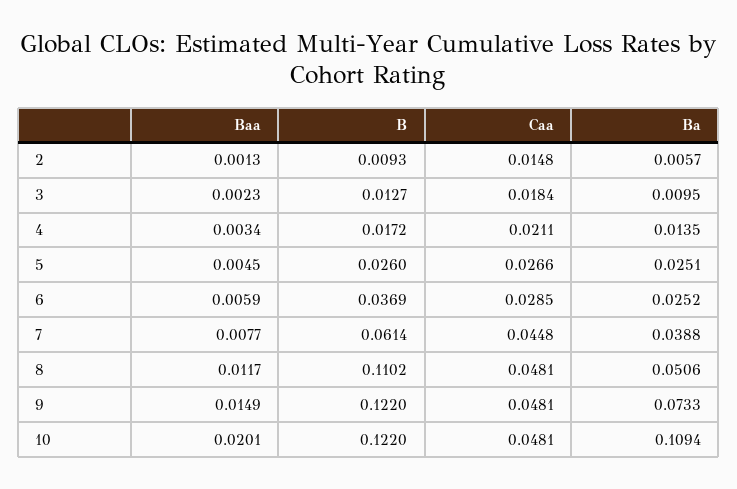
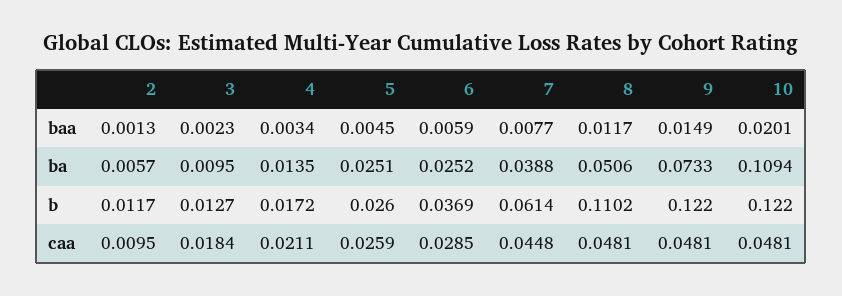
  {
    "Baa": {
      "2": 0.0013,
      "3": 0.0023,
      "4": 0.0034,
      "5": 0.0045,
      "6": 0.0059,
      "7": 0.0077,
      "8": 0.0117,
      "9": 0.0149,
      "10": 0.0201
    },
    "B": {
-     "2": 0.0093,
+     "2": 0.0117,
      "3": 0.0127,
      "4": 0.0172,
      "5": 0.026,
      "6": 0.0369,
      "7": 0.0614,
      "8": 0.1102,
      "9": 0.122,
      "10": 0.122
    },
    "Caa": {
-     "2": 0.0148,
+     "2": 0.0095,
      "3": 0.0184,
      "4": 0.0211,
-     "5": 0.0266,
+     "5": 0.0259,
      "6": 0.0285,
      "7": 0.0448,
      "8": 0.0481,
      "9": 0.0481,
      "10": 0.0481
    },
    "Ba": {
      "2": 0.0057,
      "3": 0.0095,
      "4": 0.0135,
      "5": 0.0251,
      "6": 0.0252,
      "7": 0.0388,
      "8": 0.0506,
      "9": 0.0733,
      "10": 0.1094
    }
  }

